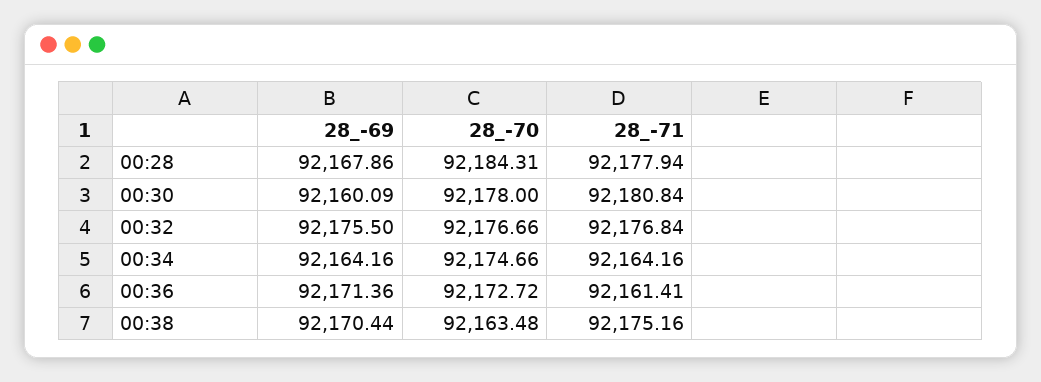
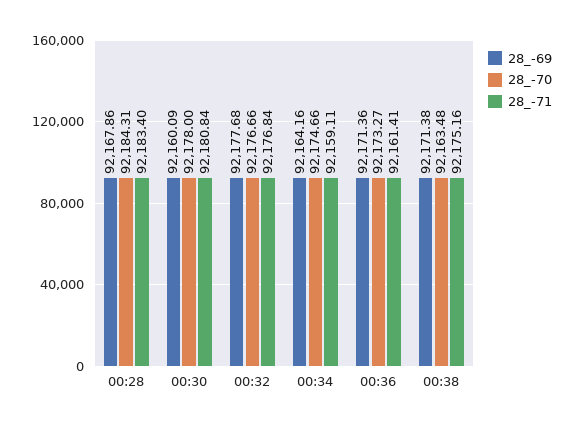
  {
    "28_-69": {
      "00:28": 92167.86,
      "00:30": 92160.09,
-     "00:32": 92175.5,
+     "00:32": 92177.68,
      "00:34": 92164.16,
      "00:36": 92171.36,
-     "00:38": 92170.44
+     "00:38": 92171.38
    },
    "28_-70": {
      "00:28": 92184.31,
      "00:30": 92178,
      "00:32": 92176.66,
      "00:34": 92174.66,
-     "00:36": 92172.72,
+     "00:36": 92173.27,
      "00:38": 92163.48
    },
    "28_-71": {
-     "00:28": 92177.94,
+     "00:28": 92183.4,
      "00:30": 92180.84,
      "00:32": 92176.84,
-     "00:34": 92164.16,
+     "00:34": 92159.11,
      "00:36": 92161.41,
      "00:38": 92175.16
    }
  }

